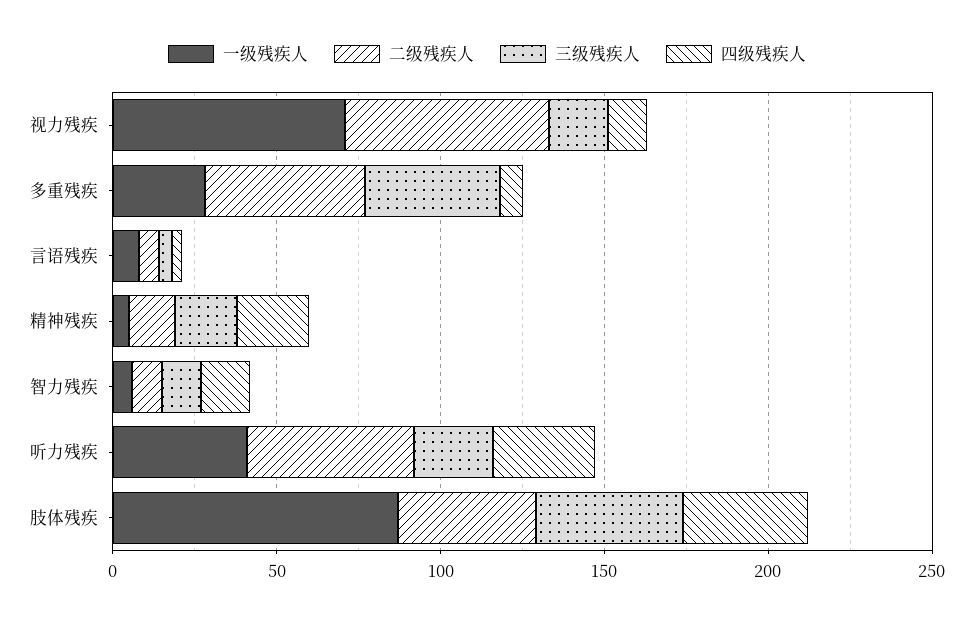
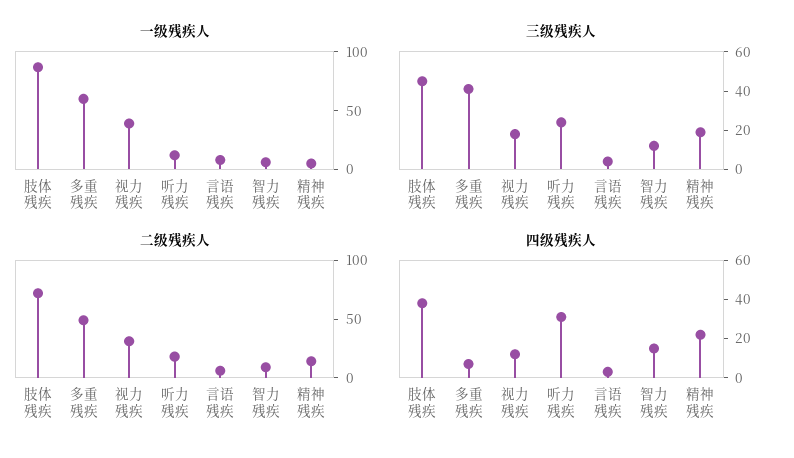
  {
    "一级残疾人": {
-     "视力残疾": 70,
+     "视力残疾": 40,
-     "多重残疾": 30,
+     "多重残疾": 60,
      "言语残疾": 10,
      "精神残疾": 10,
      "智力残疾": 10,
-     "听力残疾": 40,
+     "听力残疾": 10,
      "肢体残疾": 90
    },
    "二级残疾人": {
-     "视力残疾": 60,
+     "视力残疾": 30,
      "多重残疾": 50,
      "言语残疾": 10,
      "精神残疾": 10,
      "智力残疾": 10,
-     "听力残疾": 50,
+     "听力残疾": 20,
-     "肢体残疾": 40
+     "肢体残疾": 70
    },
    "三级残疾人": {
      "视力残疾": 20,
      "多重残疾": 40,
      "言语残疾": 5,
      "精神残疾": 20,
      "智力残疾": 10,
      "听力残疾": 25,
      "肢体残疾": 45
    },
    "四级残疾人": {
      "视力残疾": 10,
      "多重残疾": 5,
      "言语残疾": 5,
      "精神残疾": 20,
      "智力残疾": 15,
      "听力残疾": 30,
      "肢体残疾": 40
    }
  }

